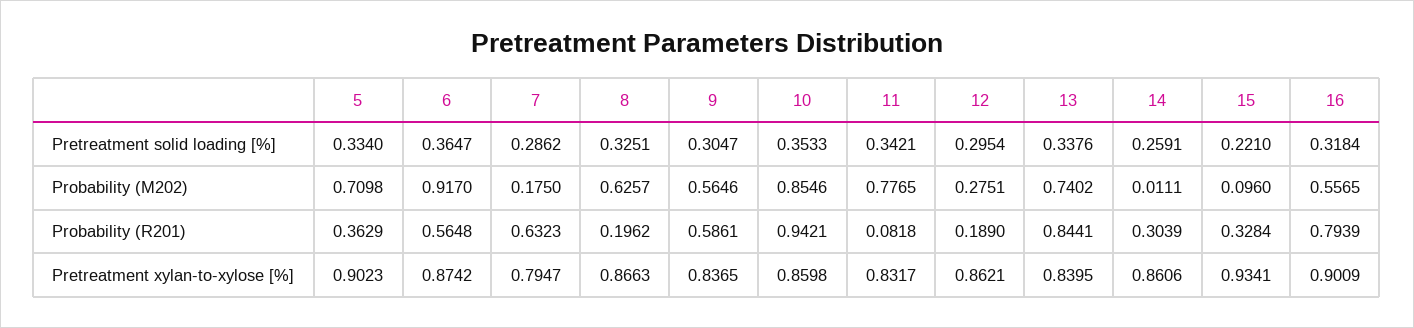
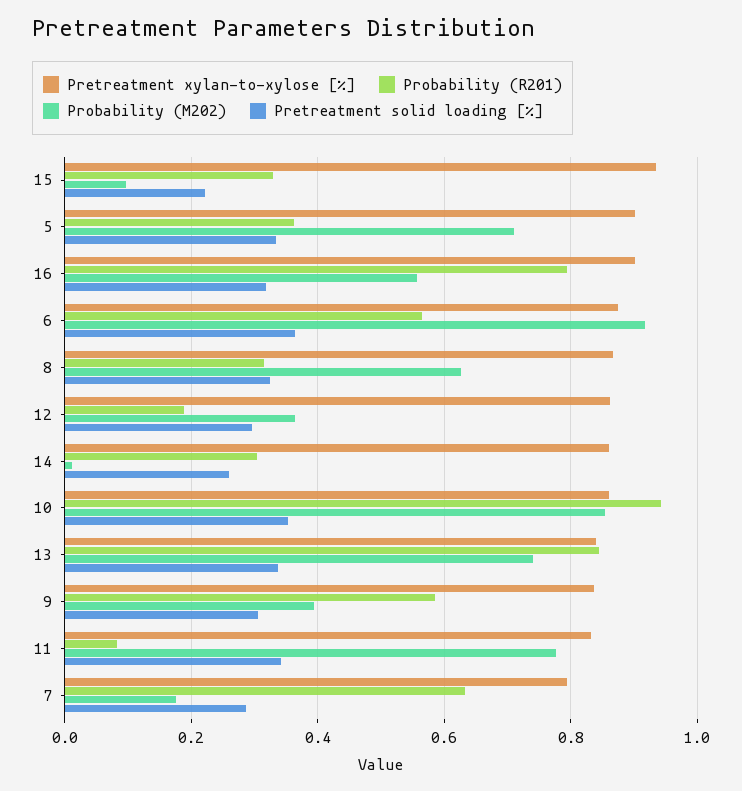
  {
    "Pretreatment solid loading [%]": {
      "5": 0.334,
      "6": 0.3647,
      "7": 0.2862,
      "8": 0.3251,
      "9": 0.3047,
      "10": 0.3533,
      "11": 0.3421,
      "12": 0.2954,
      "13": 0.3376,
      "14": 0.2591,
      "15": 0.221,
      "16": 0.3184
    },
    "Probability (M202)": {
      "5": 0.7098,
      "6": 0.917,
      "7": 0.175,
      "8": 0.6257,
-     "9": 0.5646,
+     "9": 0.4,
      "10": 0.8546,
      "11": 0.7765,
-     "12": 0.2751,
+     "12": 0.36,
      "13": 0.7402,
      "14": 0.0111,
      "15": 0.096,
      "16": 0.5565
    },
    "Probability (R201)": {
      "5": 0.3629,
      "6": 0.5648,
      "7": 0.6323,
-     "8": 0.1962,
+     "8": 0.32,
      "9": 0.5861,
      "10": 0.9421,
      "11": 0.0818,
      "12": 0.189,
      "13": 0.8441,
      "14": 0.3039,
      "15": 0.3284,
      "16": 0.7939
    },
    "Pretreatment xylan-to-xylose [%]": {
      "5": 0.9023,
      "6": 0.8742,
      "7": 0.7947,
      "8": 0.8663,
      "9": 0.8365,
      "10": 0.8598,
      "11": 0.8317,
      "12": 0.8621,
      "13": 0.8395,
      "14": 0.8606,
      "15": 0.9341,
      "16": 0.9009
    }
  }

